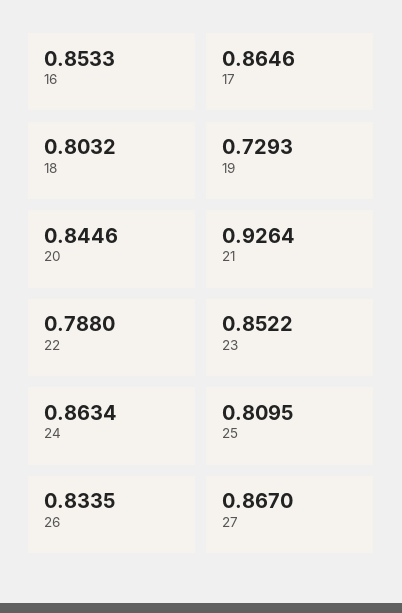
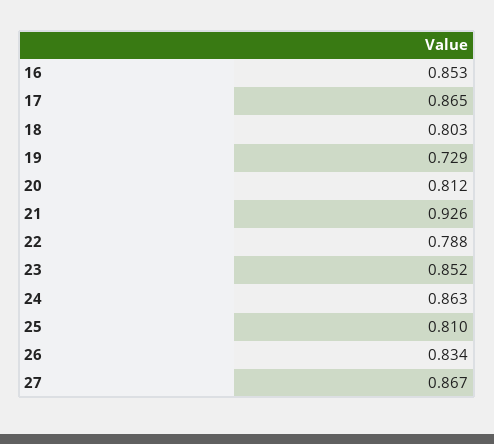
  {
    "16": 0.8533,
    "17": 0.8646,
    "18": 0.8032,
    "19": 0.7293,
-   "20": 0.8446,
+   "20": 0.812,
    "21": 0.9264,
    "22": 0.788,
    "23": 0.8522,
    "24": 0.8634,
    "25": 0.8095,
    "26": 0.8335,
    "27": 0.867
  }

